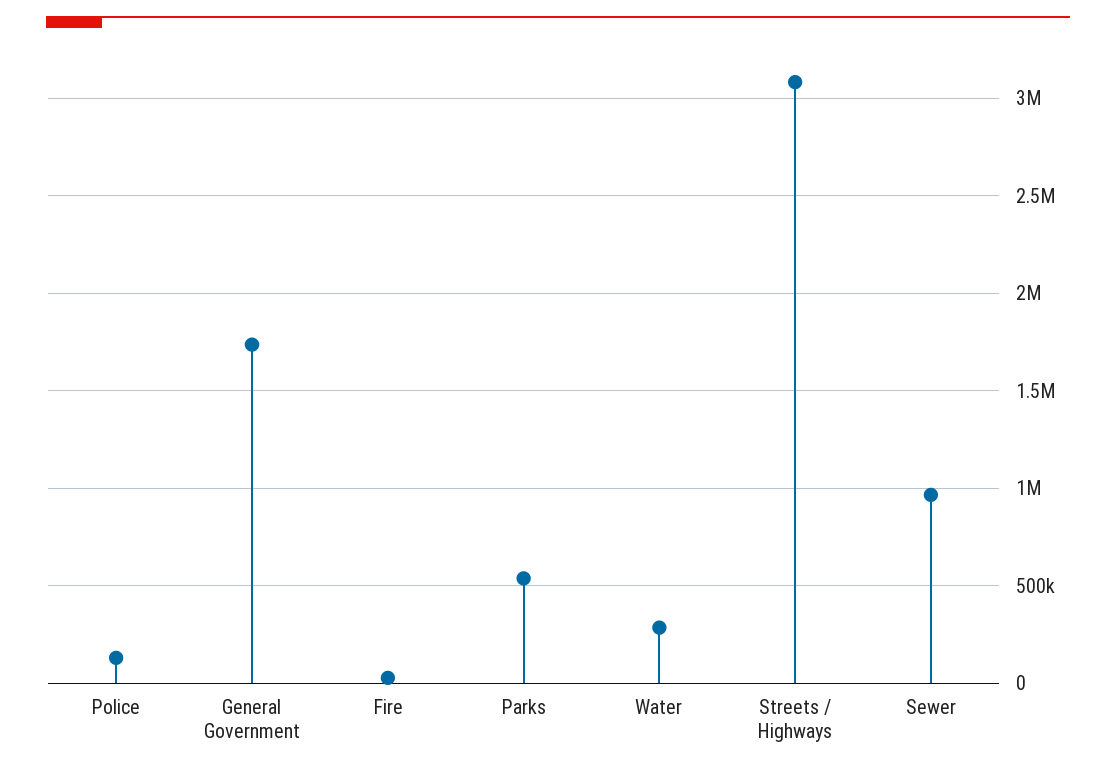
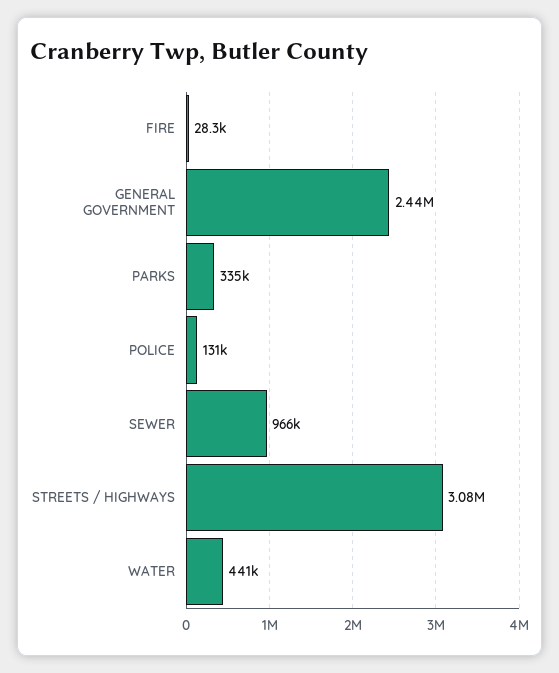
  {
    "Police": 131000,
-   "General Government": 1750000,
+   "General Government": 2440000,
    "Fire": 28300,
-   "Parks": 550000,
+   "Parks": 335000,
-   "Water": 300000,
+   "Water": 441000,
    "Streets / Highways": 3080000,
    "Sewer": 966000
  }

